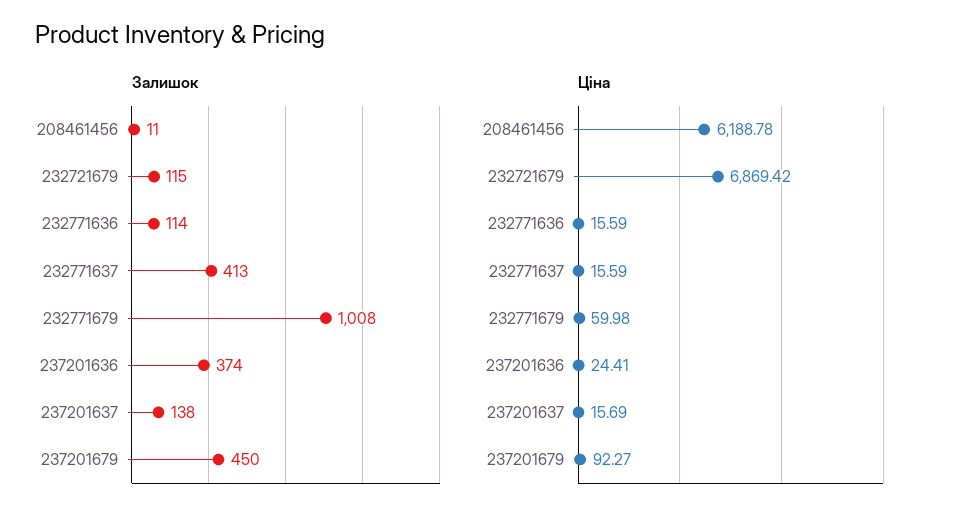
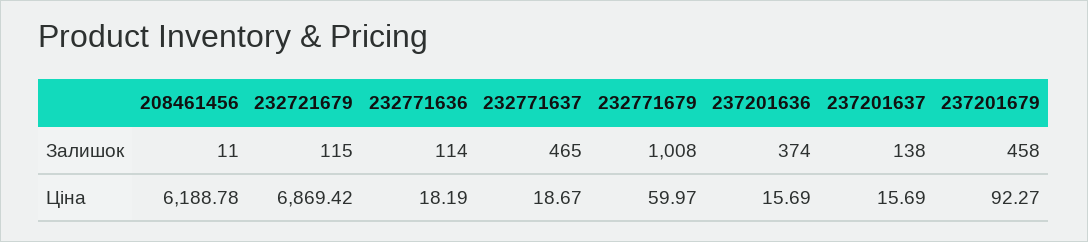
  {
    "Залишок": {
      "208461456": 11,
      "232721679": 115,
      "232771636": 114,
-     "232771637": 413,
+     "232771637": 465,
      "232771679": 1008,
      "237201636": 374,
      "237201637": 138,
-     "237201679": 450
+     "237201679": 458
    },
    "Ціна": {
      "208461456": 6188.78,
      "232721679": 6869.42,
-     "232771636": 15.59,
+     "232771636": 18.19,
-     "232771637": 15.59,
+     "232771637": 18.67,
-     "232771679": 59.98,
+     "232771679": 59.97,
-     "237201636": 24.41,
+     "237201636": 15.69,
      "237201637": 15.69,
      "237201679": 92.27
    }
  }

